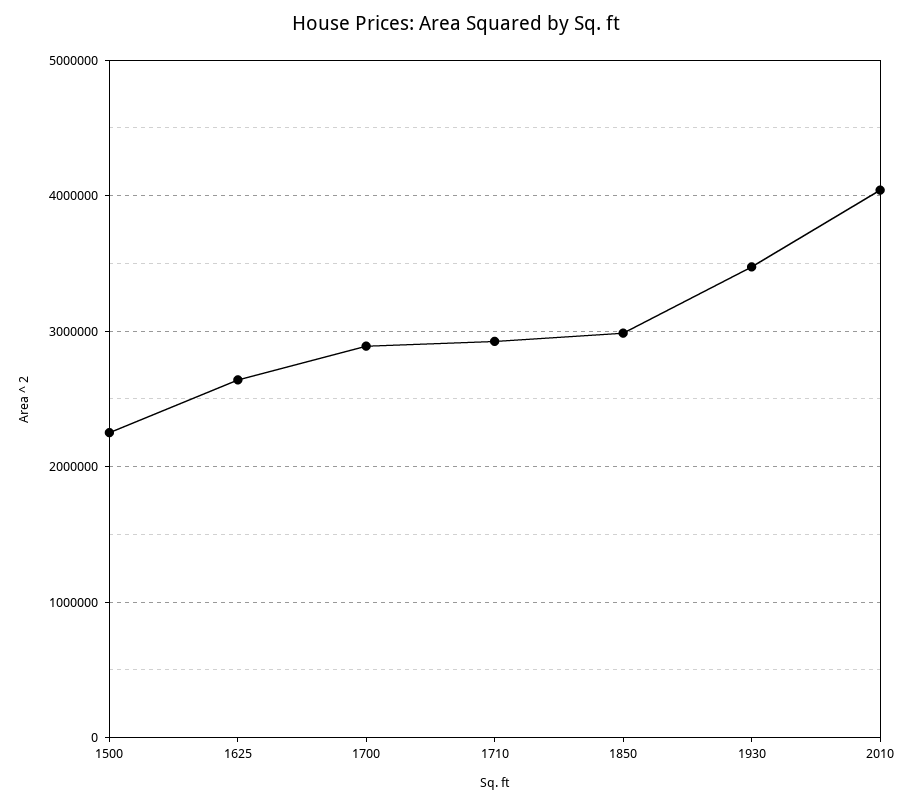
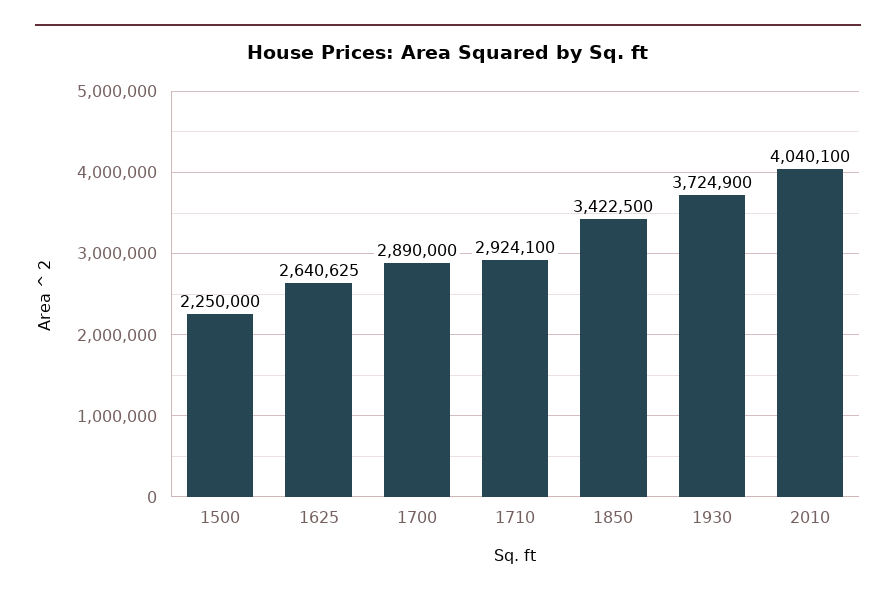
  {
    "1500": 2250000,
    "1625": 2640625,
    "1700": 2890000,
    "1710": 2924100,
-   "1850": 3000000,
+   "1850": 3422500,
-   "1930": 3500000,
+   "1930": 3724900,
    "2010": 4040100
  }

